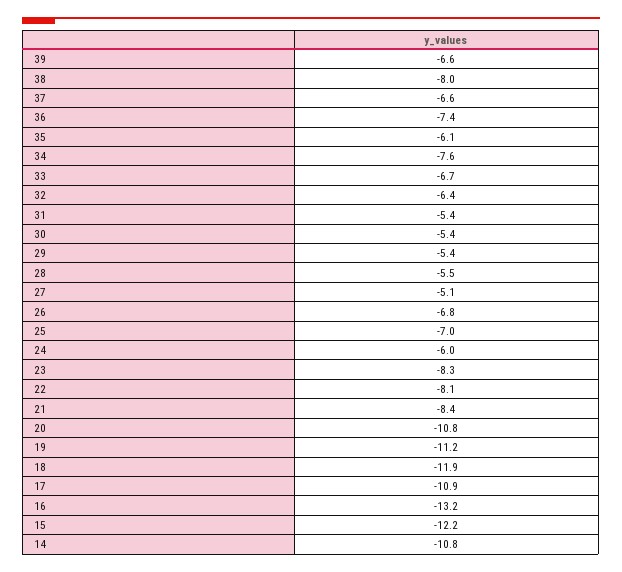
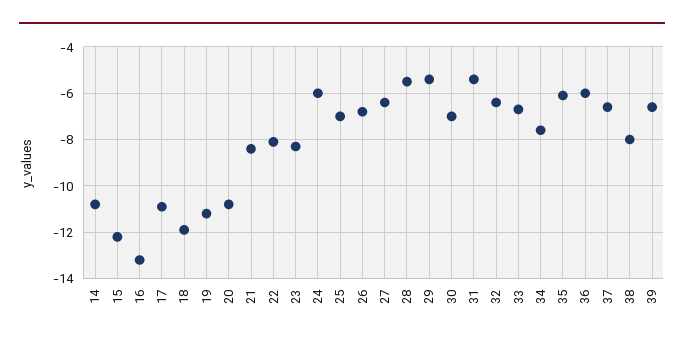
  {
    "39": -6.6,
    "38": -8,
    "37": -6.6,
-   "36": -7.4,
+   "36": -6,
    "35": -6.1,
    "34": -7.6,
    "33": -6.7,
    "32": -6.4,
    "31": -5.4,
-   "30": -5.4,
+   "30": -7,
    "29": -5.4,
    "28": -5.5,
-   "27": -5.1,
+   "27": -6.5,
    "26": -6.8,
    "25": -7,
    "24": -6,
    "23": -8.3,
    "22": -8.1,
    "21": -8.4,
    "20": -10.8,
    "19": -11.2,
    "18": -11.9,
    "17": -10.9,
    "16": -13.2,
    "15": -12.2,
    "14": -10.8
  }

